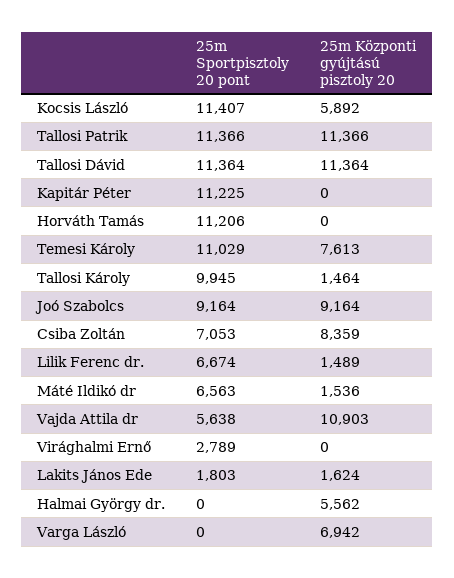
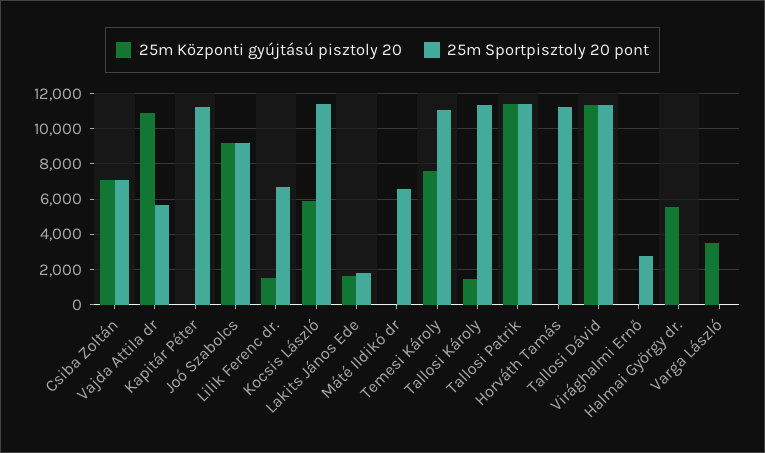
  {
    "25m Sportpisztoly 20 pont": {
      "Kocsis László": 11407,
      "Tallosi Patrik": 11366,
      "Tallosi Dávid": 11364,
      "Kapitár Péter": 11225,
      "Horváth Tamás": 11206,
      "Temesi Károly": 11029,
-     "Tallosi Károly": 9945,
+     "Tallosi Károly": 11500,
      "Joó Szabolcs": 9164,
      "Csiba Zoltán": 7053,
      "Lilik Ferenc dr.": 6674,
      "Máté Ildikó dr": 6563,
      "Vajda Attila dr": 5638,
      "Virághalmi Ernő": 2789,
      "Lakits János Ede": 1803,
      "Halmai György dr.": 0,
      "Varga László": 0
    },
    "25m Központi gyújtású pisztoly 20": {
      "Kocsis László": 5892,
      "Tallosi Patrik": 11366,
      "Tallosi Dávid": 11364,
      "Kapitár Péter": 0,
      "Horváth Tamás": 0,
      "Temesi Károly": 7613,
      "Tallosi Károly": 1464,
      "Joó Szabolcs": 9164,
-     "Csiba Zoltán": 8359,
+     "Csiba Zoltán": 7000,
      "Lilik Ferenc dr.": 1489,
-     "Máté Ildikó dr": 1536,
+     "Máté Ildikó dr": 0,
      "Vajda Attila dr": 10903,
      "Virághalmi Ernő": 0,
      "Lakits János Ede": 1624,
      "Halmai György dr.": 5562,
-     "Varga László": 6942
+     "Varga László": 3500
    }
  }

